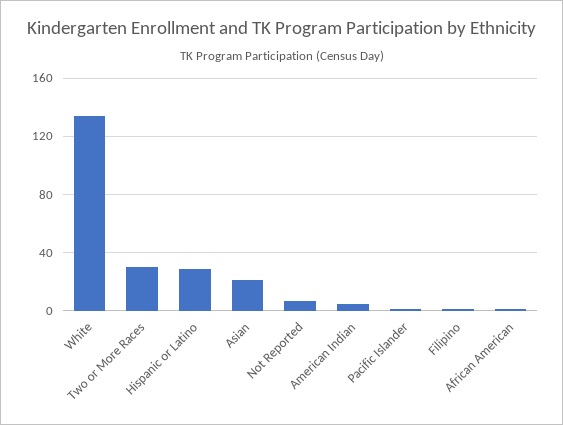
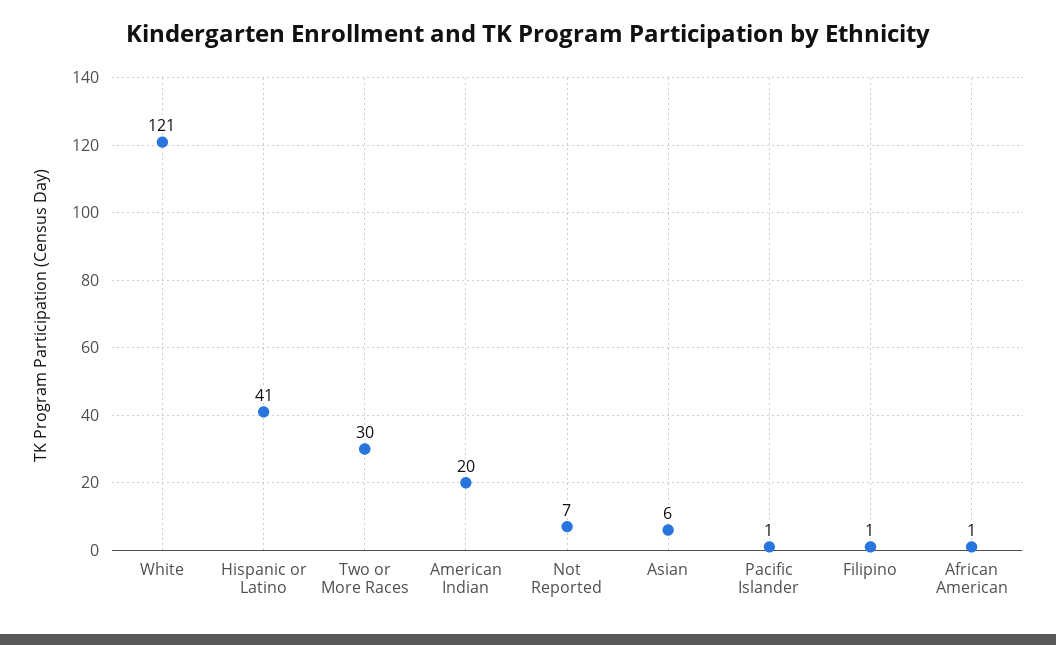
  {
-   "White": 135,
+   "White": 121,
    "Two or More Races": 30,
-   "Hispanic or Latino": 30,
+   "Hispanic or Latino": 41,
-   "Asian": 20,
+   "Asian": 6,
    "Not Reported": 7,
-   "American Indian": 5,
+   "American Indian": 20,
    "Pacific Islander": 1,
    "Filipino": 1,
    "African American": 1
  }

